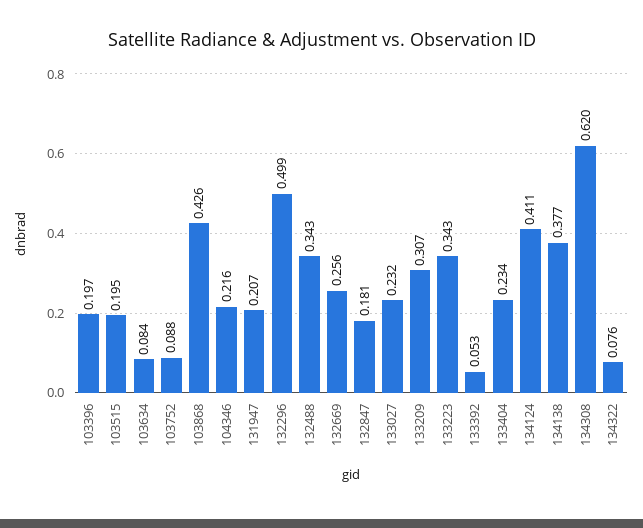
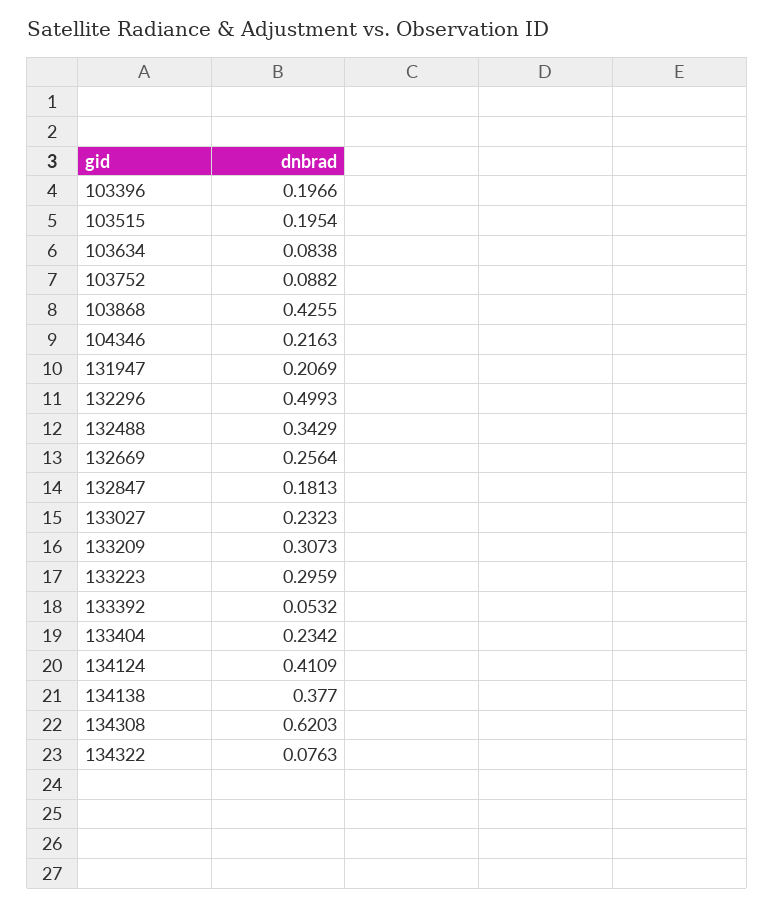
  {
    "103396": 0.1966,
    "103515": 0.1954,
    "103634": 0.0838,
    "103752": 0.0882,
    "103868": 0.4255,
    "104346": 0.2163,
    "131947": 0.2069,
    "132296": 0.4993,
    "132488": 0.3429,
    "132669": 0.2564,
    "132847": 0.1813,
    "133027": 0.2323,
    "133209": 0.3073,
-   "133223": 0.343,
+   "133223": 0.2959,
    "133392": 0.0532,
    "133404": 0.2342,
    "134124": 0.4109,
    "134138": 0.377,
    "134308": 0.6203,
    "134322": 0.0763
  }

